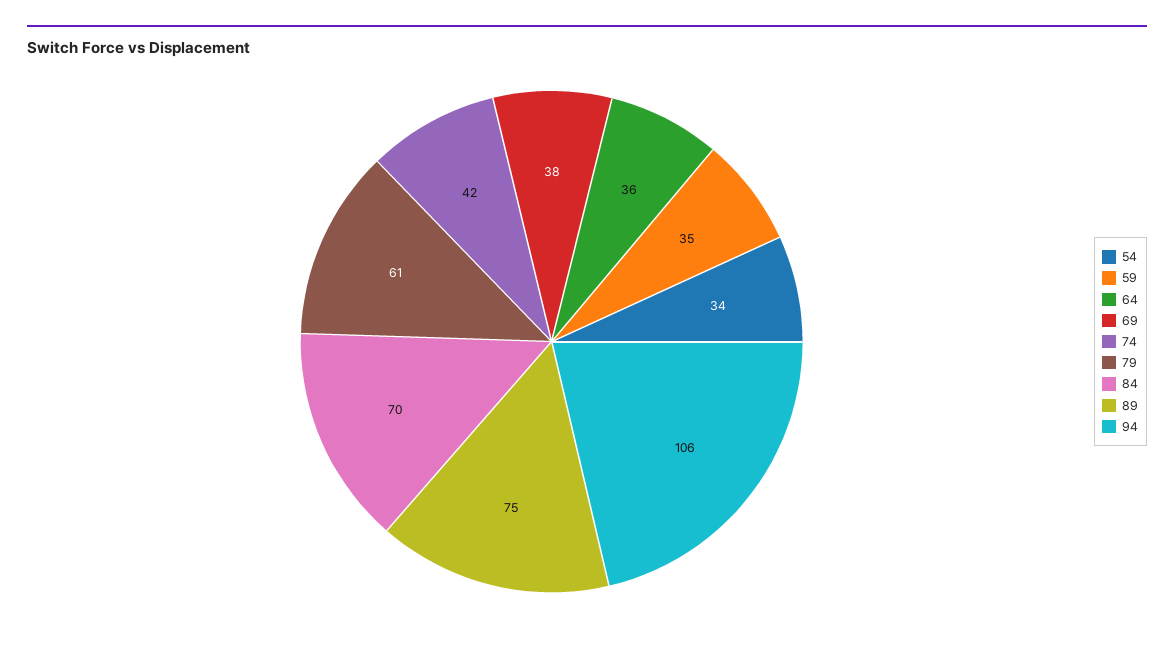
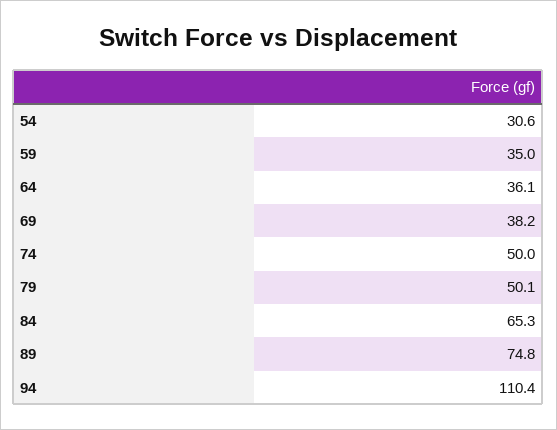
  {
-   "54": 34,
+   "54": 30.6,
    "59": 35,
    "64": 36.1,
    "69": 38.2,
-   "74": 42,
+   "74": 50,
-   "79": 61,
+   "79": 50.1,
-   "84": 70,
+   "84": 65.3,
    "89": 74.8,
-   "94": 106
+   "94": 110.4
  }

